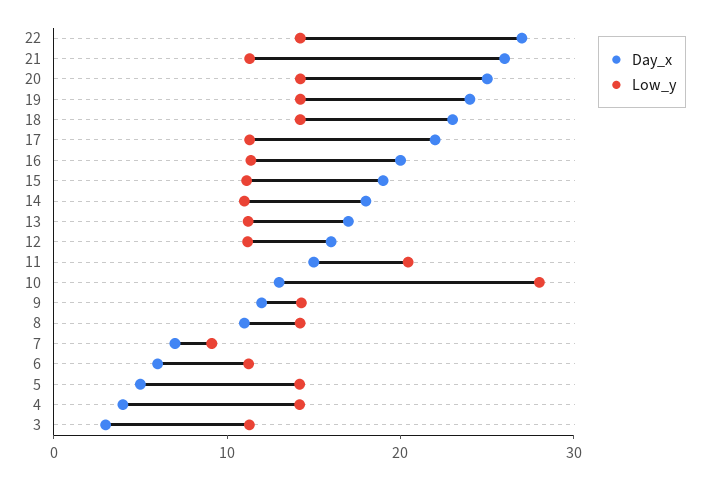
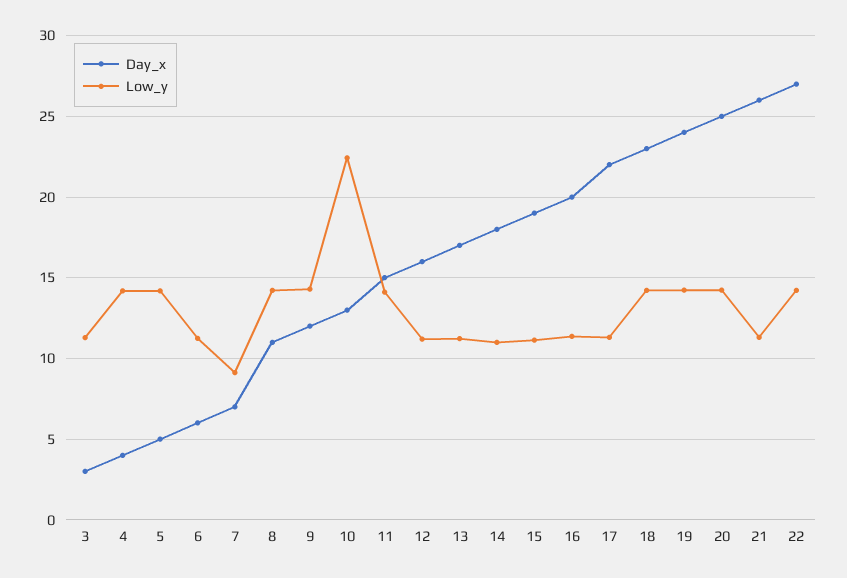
  {
    "Day_x": {
      "22": 27,
      "21": 26,
      "20": 25,
      "19": 24,
      "18": 23,
      "17": 22,
      "16": 20,
      "15": 19,
      "14": 18,
      "13": 17,
      "12": 16,
      "11": 15,
      "10": 13,
      "9": 12,
      "8": 11,
      "7": 7,
      "6": 6,
      "5": 5,
      "4": 4,
      "3": 3
    },
    "Low_y": {
      "22": 14,
      "21": 11.5,
      "20": 14,
      "19": 14,
      "18": 14,
      "17": 11.5,
      "16": 11.5,
      "15": 11,
      "14": 11,
      "13": 11,
      "12": 11,
-     "11": 20,
+     "11": 14,
-     "10": 28,
+     "10": 22.5,
      "9": 14.5,
      "8": 14,
      "7": 9,
      "6": 11,
      "5": 14,
      "4": 14,
      "3": 11.5
    }
  }

